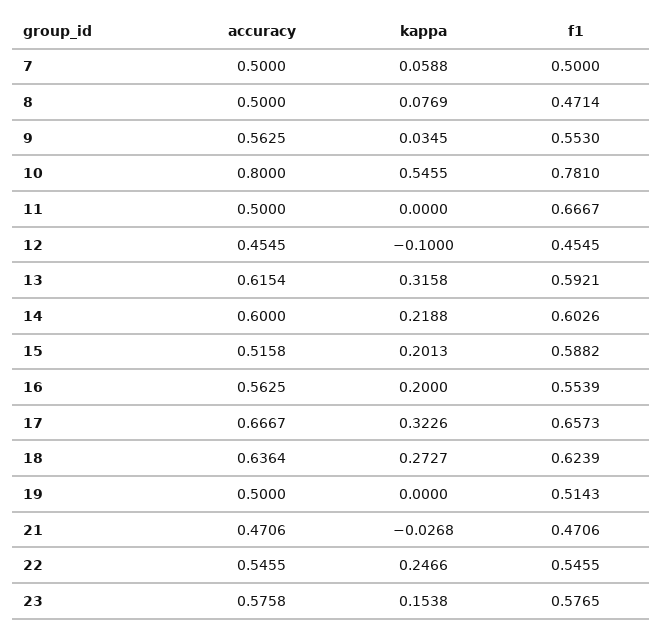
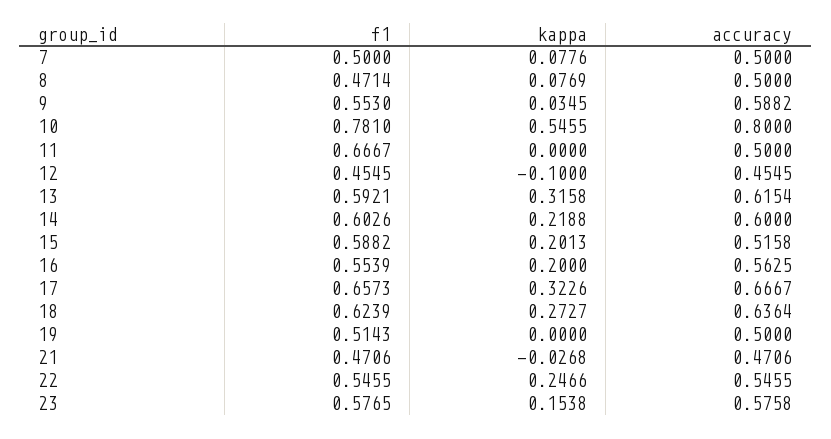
  {
    "accuracy": {
      "7": 0.5,
      "8": 0.5,
-     "9": 0.5625,
+     "9": 0.5882,
      "10": 0.8,
      "11": 0.5,
      "12": 0.4545,
      "13": 0.6154,
      "14": 0.6,
      "15": 0.5158,
      "16": 0.5625,
      "17": 0.6667,
      "18": 0.6364,
      "19": 0.5,
      "21": 0.4706,
      "22": 0.5455,
      "23": 0.5758
    },
    "kappa": {
-     "7": 0.0588,
+     "7": 0.0776,
      "8": 0.0769,
      "9": 0.0345,
      "10": 0.5455,
      "11": 0,
      "12": -0.1,
      "13": 0.3158,
      "14": 0.2188,
      "15": 0.2013,
      "16": 0.2,
      "17": 0.3226,
      "18": 0.2727,
      "19": 0,
      "21": -0.0268,
      "22": 0.2466,
      "23": 0.1538
    },
    "f1": {
      "7": 0.5,
      "8": 0.4714,
      "9": 0.553,
      "10": 0.781,
      "11": 0.6667,
      "12": 0.4545,
      "13": 0.5921,
      "14": 0.6026,
      "15": 0.5882,
      "16": 0.5539,
      "17": 0.6573,
      "18": 0.6239,
      "19": 0.5143,
      "21": 0.4706,
      "22": 0.5455,
      "23": 0.5765
    }
  }

